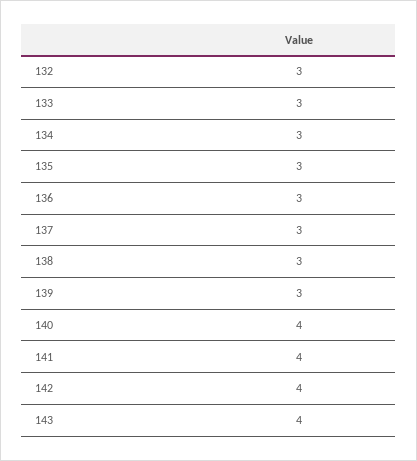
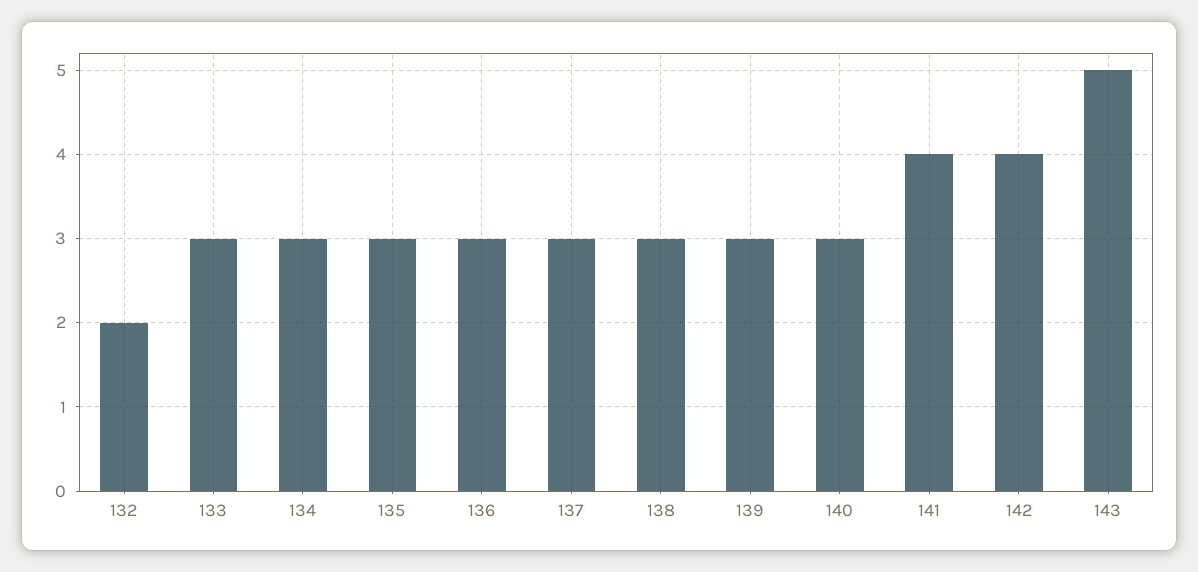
  {
-   "132": 3,
+   "132": 2,
    "133": 3,
    "134": 3,
    "135": 3,
    "136": 3,
    "137": 3,
    "138": 3,
    "139": 3,
-   "140": 4,
+   "140": 3,
    "141": 4,
    "142": 4,
-   "143": 4
+   "143": 5
  }

